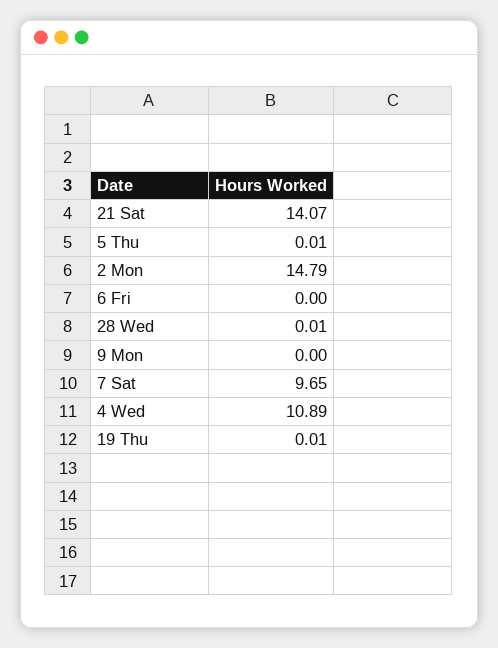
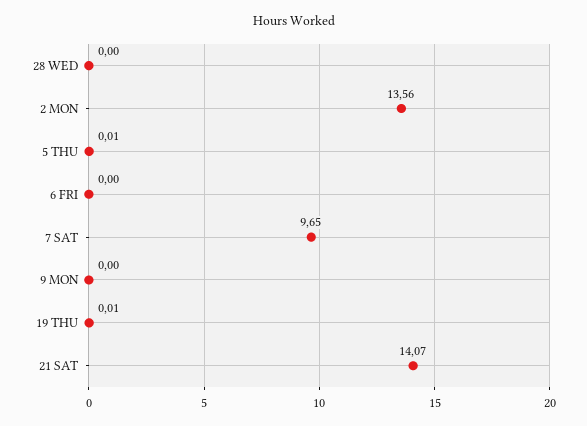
  {
    "21 Sat": 14.07,
    "5 Thu": 0.01,
-   "2 Mon": 14.79,
+   "2 Mon": 13.56,
    "6 Fri": 0,
-   "28 Wed": 0.01,
+   "28 Wed": 0,
    "9 Mon": 0,
    "7 Sat": 9.65,
-   "4 Wed": 10.89,
    "19 Thu": 0.01
  }

